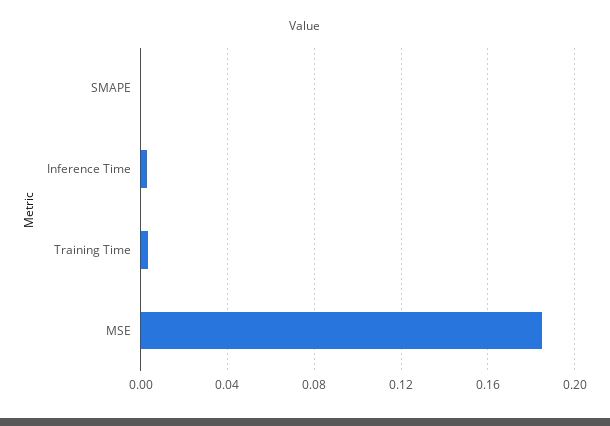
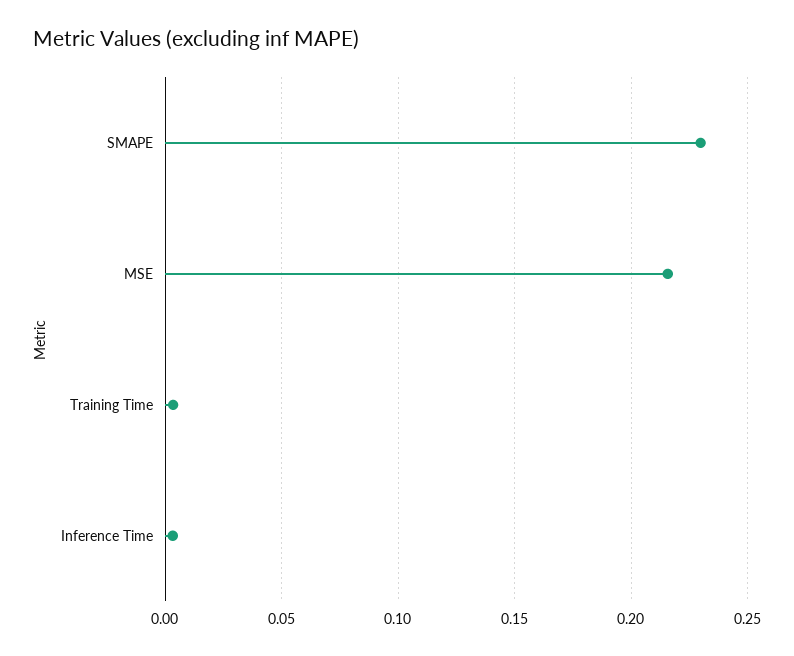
  {
-   "SMAPE": 0,
+   "SMAPE": 0.23,
    "Inference Time": 0.005,
    "Training Time": 0.005,
-   "MSE": 0.185
+   "MSE": 0.215
  }

